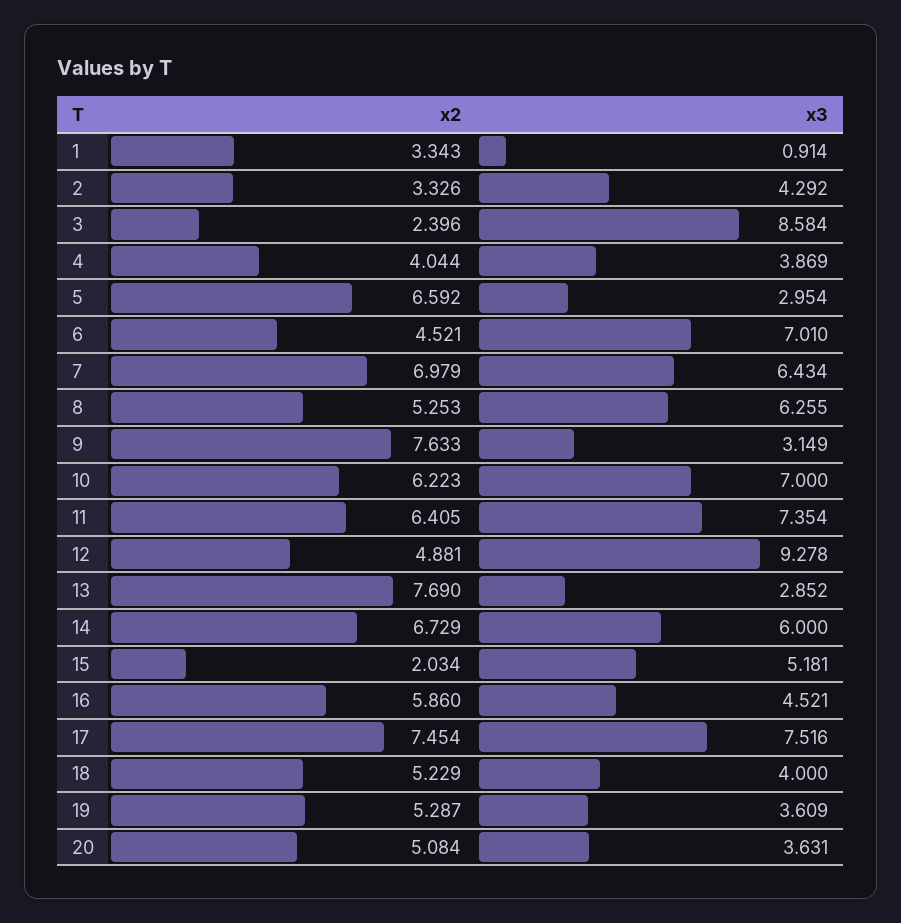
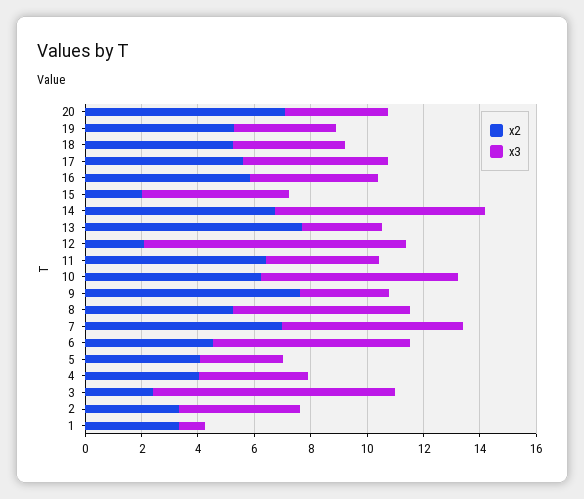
  {
    "x2": {
      "1": 3.343,
      "2": 3.326,
      "3": 2.396,
      "4": 4.044,
-     "5": 6.592,
+     "5": 4,
      "6": 4.521,
      "7": 6.979,
      "8": 5.253,
      "9": 7.633,
      "10": 6.223,
      "11": 6.405,
-     "12": 4.881,
+     "12": 2,
      "13": 7.69,
      "14": 6.729,
      "15": 2.034,
      "16": 5.86,
-     "17": 7.454,
+     "17": 5.5,
      "18": 5.229,
      "19": 5.287,
-     "20": 5.084
+     "20": 7
    },
    "x3": {
      "1": 0.914,
      "2": 4.292,
      "3": 8.584,
      "4": 3.869,
      "5": 2.954,
      "6": 7.01,
      "7": 6.434,
      "8": 6.255,
      "9": 3.149,
      "10": 7,
-     "11": 7.354,
+     "11": 4,
      "12": 9.278,
      "13": 2.852,
-     "14": 6,
+     "14": 7.5,
      "15": 5.181,
      "16": 4.521,
-     "17": 7.516,
+     "17": 5,
      "18": 4,
      "19": 3.609,
      "20": 3.631
    }
  }

